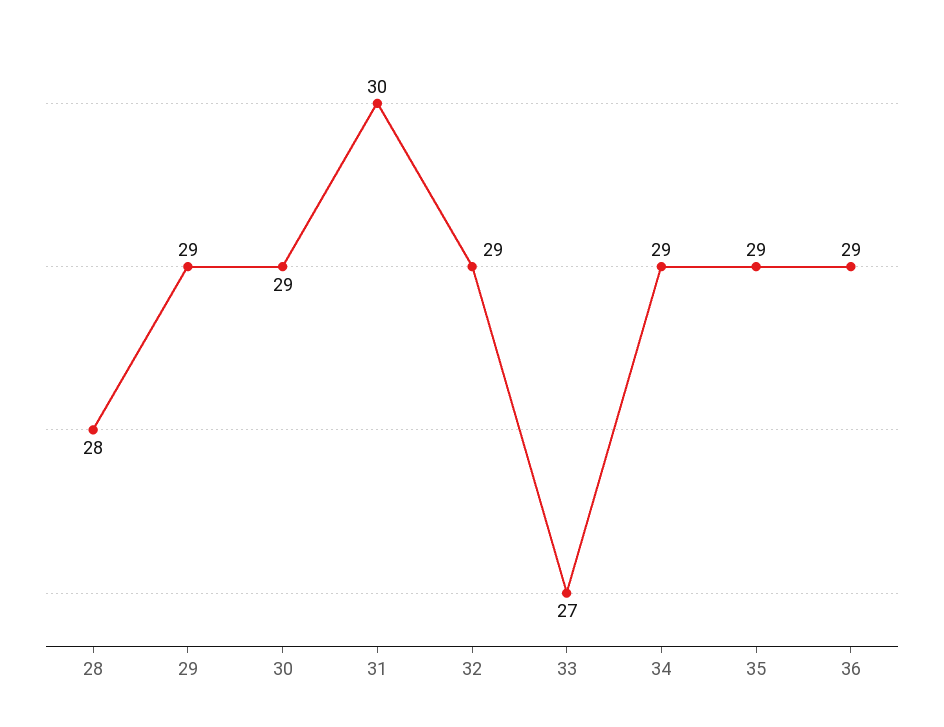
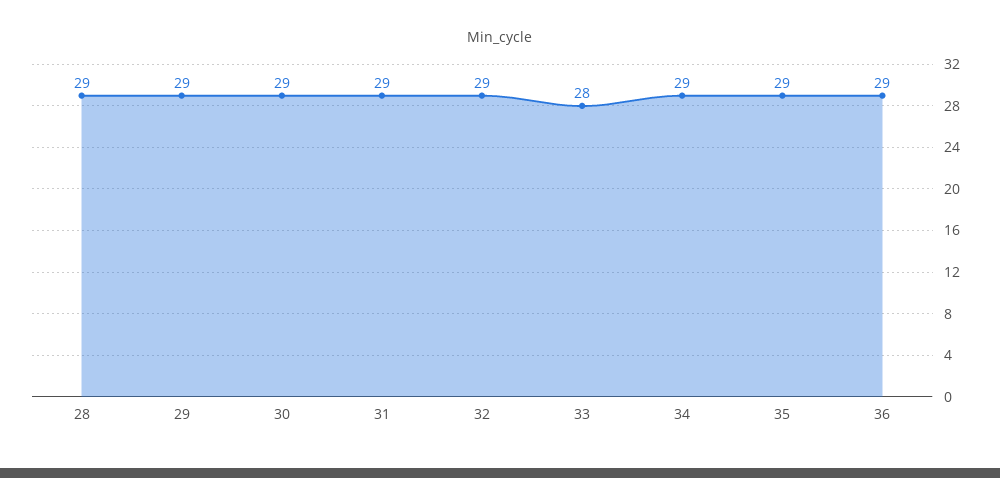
  {
-   "28": 28,
+   "28": 29,
    "29": 29,
    "30": 29,
-   "31": 30,
+   "31": 29,
    "32": 29,
-   "33": 27,
+   "33": 28,
    "34": 29,
    "35": 29,
    "36": 29
  }

